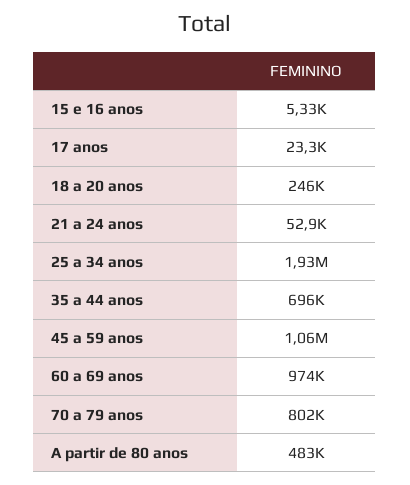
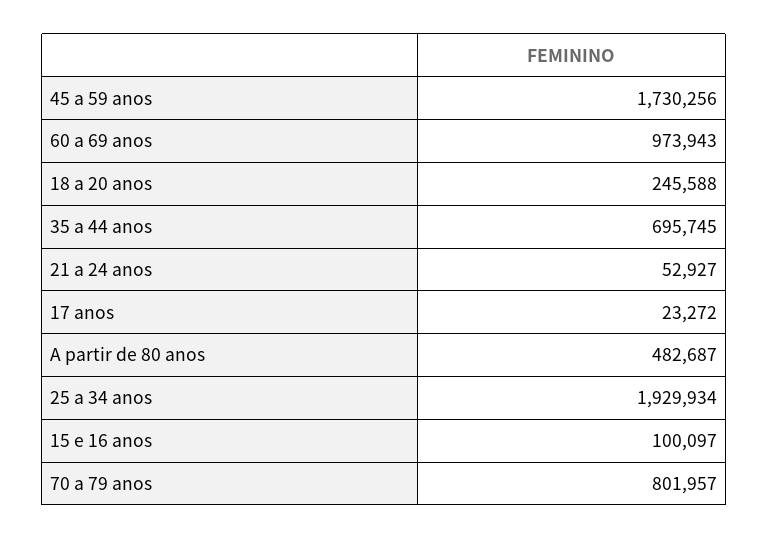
  {
-   "15 e 16 anos": 5330,
+   "15 e 16 anos": 100097,
    "17 anos": 23272,
    "18 a 20 anos": 245588,
    "21 a 24 anos": 52927,
    "25 a 34 anos": 1929934,
    "35 a 44 anos": 695745,
-   "45 a 59 anos": 1060000,
+   "45 a 59 anos": 1730256,
    "60 a 69 anos": 973943,
    "70 a 79 anos": 801957,
    "A partir de 80 anos": 482687
  }

